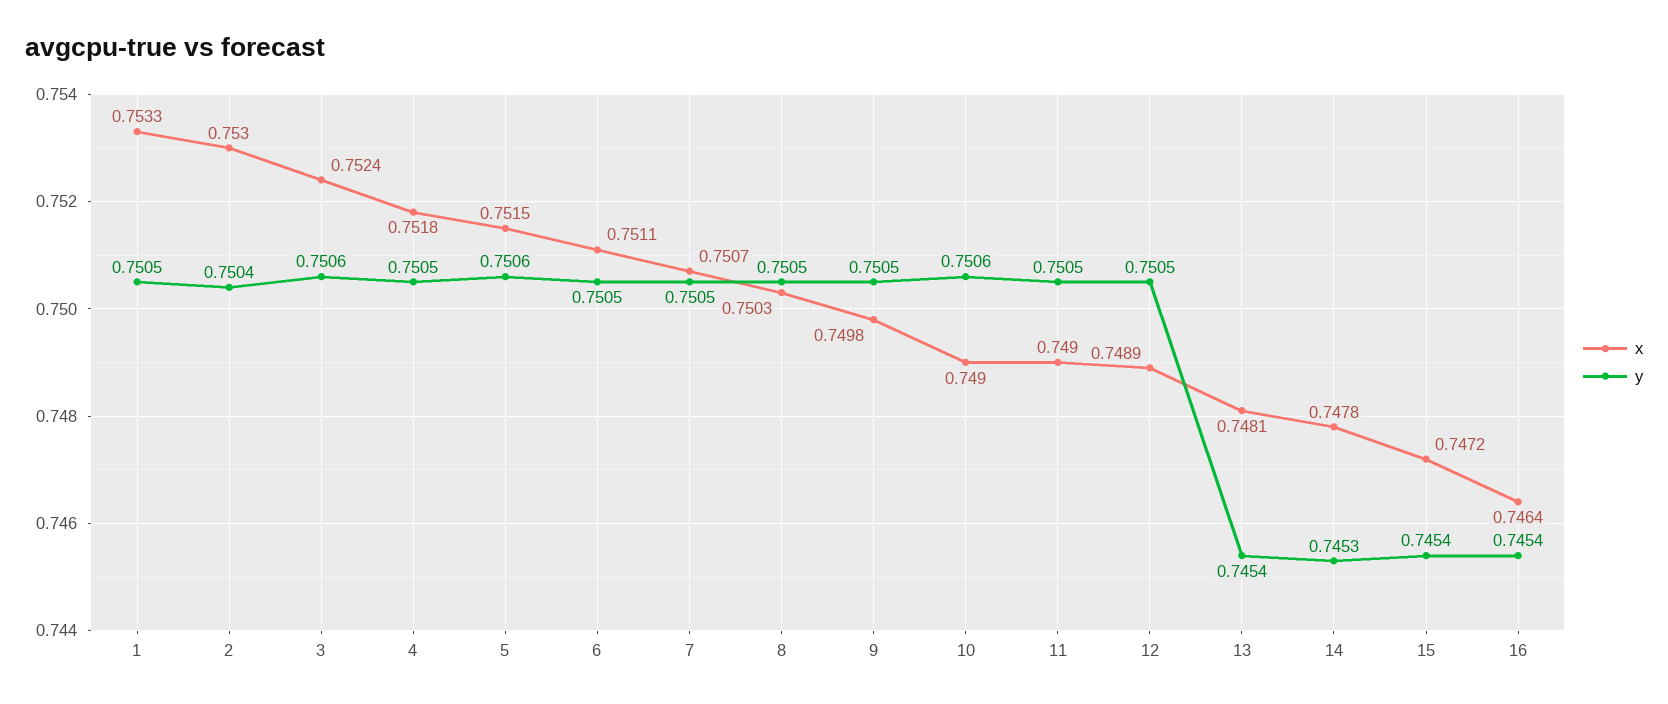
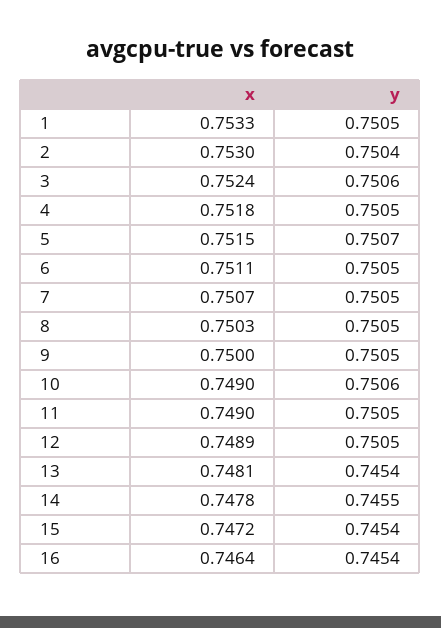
  {
    "x": {
      "1": 0.7533,
      "2": 0.753,
      "3": 0.7524,
      "4": 0.7518,
      "5": 0.7515,
      "6": 0.7511,
      "7": 0.7507,
      "8": 0.7503,
-     "9": 0.7498,
+     "9": 0.75,
      "10": 0.749,
      "11": 0.749,
      "12": 0.7489,
      "13": 0.7481,
      "14": 0.7478,
      "15": 0.7472,
      "16": 0.7464
    },
    "y": {
      "1": 0.7505,
      "2": 0.7504,
      "3": 0.7506,
      "4": 0.7505,
-     "5": 0.7506,
+     "5": 0.7507,
      "6": 0.7505,
      "7": 0.7505,
      "8": 0.7505,
      "9": 0.7505,
      "10": 0.7506,
      "11": 0.7505,
      "12": 0.7505,
      "13": 0.7454,
-     "14": 0.7453,
+     "14": 0.7455,
      "15": 0.7454,
      "16": 0.7454
    }
  }

